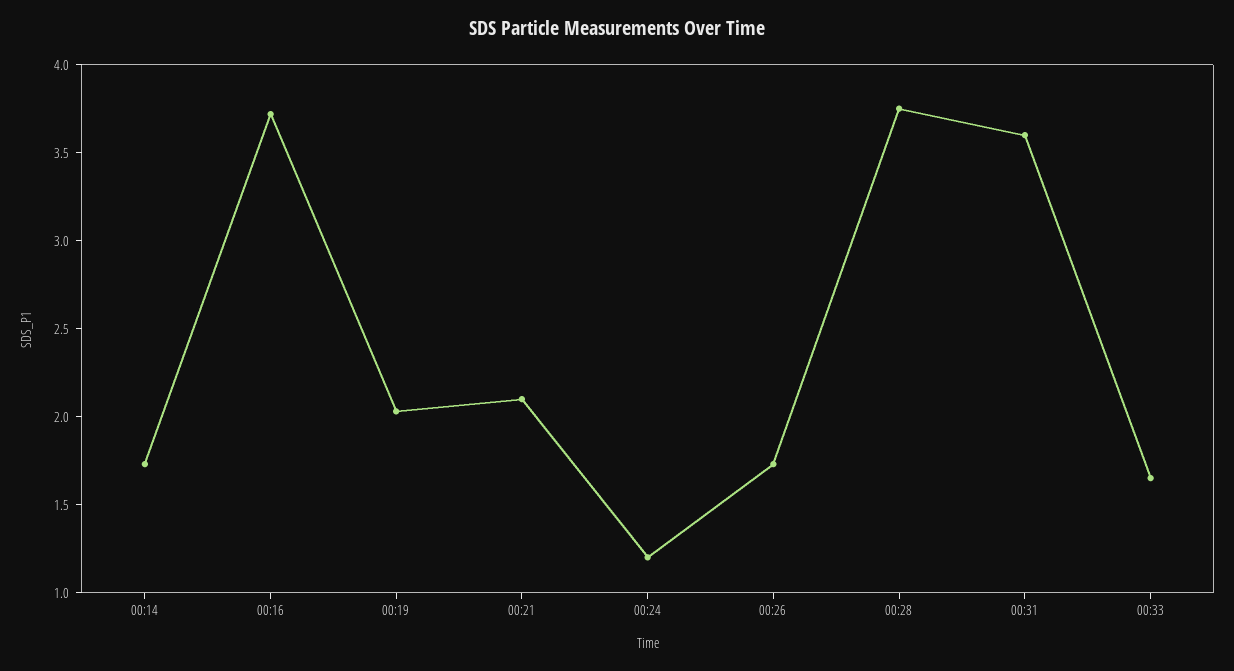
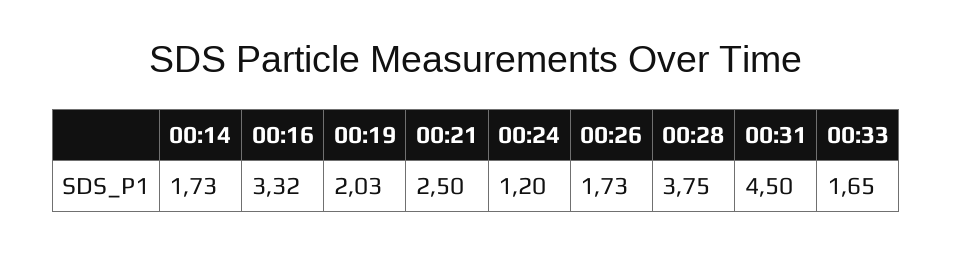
  {
    "00:14": 1.73,
-   "00:16": 3.7,
+   "00:16": 3.32,
    "00:19": 2.03,
-   "00:21": 2.1,
+   "00:21": 2.5,
    "00:24": 1.2,
    "00:26": 1.73,
    "00:28": 3.75,
-   "00:31": 3.6,
+   "00:31": 4.5,
    "00:33": 1.65
  }

